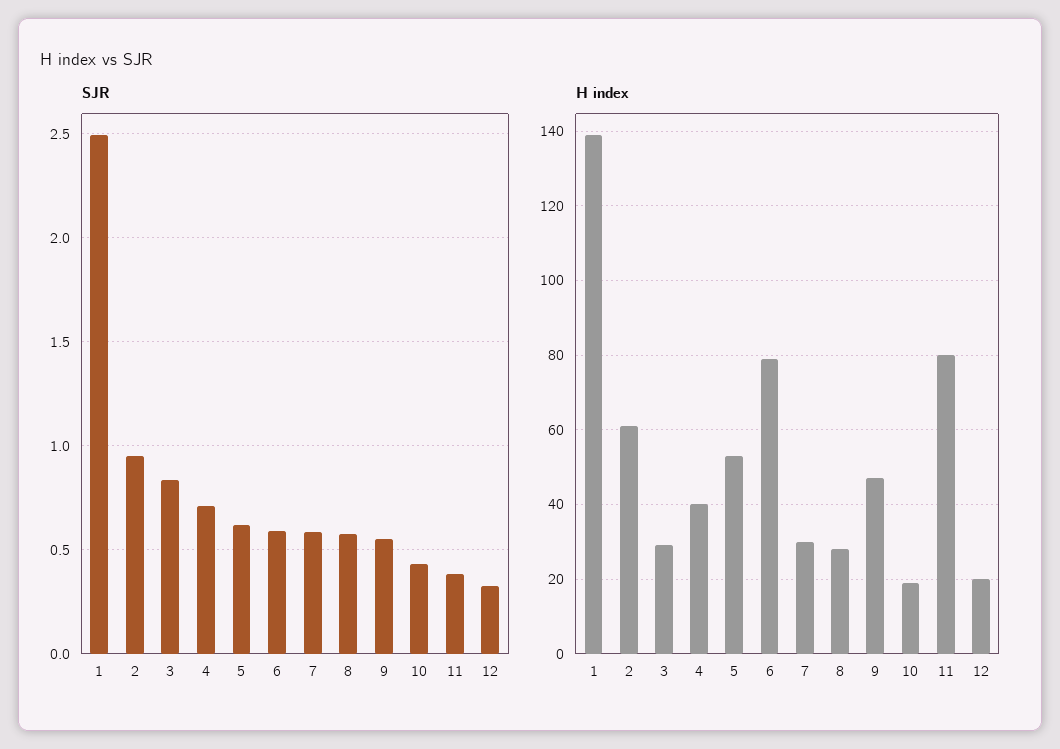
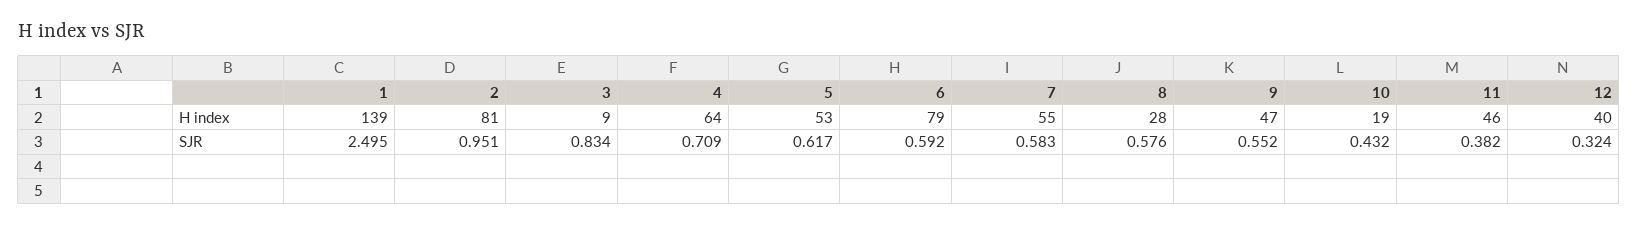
  {
    "SJR": {
      "1": 2.495,
      "2": 0.951,
      "3": 0.834,
      "4": 0.709,
      "5": 0.617,
      "6": 0.592,
      "7": 0.583,
      "8": 0.576,
      "9": 0.552,
      "10": 0.432,
      "11": 0.382,
      "12": 0.324
    },
    "H index": {
      "1": 139,
-     "2": 60,
+     "2": 81,
-     "3": 30,
+     "3": 9,
-     "4": 40,
+     "4": 64,
      "5": 53,
      "6": 79,
-     "7": 30,
+     "7": 55,
      "8": 28,
      "9": 47,
      "10": 19,
-     "11": 80,
+     "11": 46,
-     "12": 20
+     "12": 40
    }
  }

